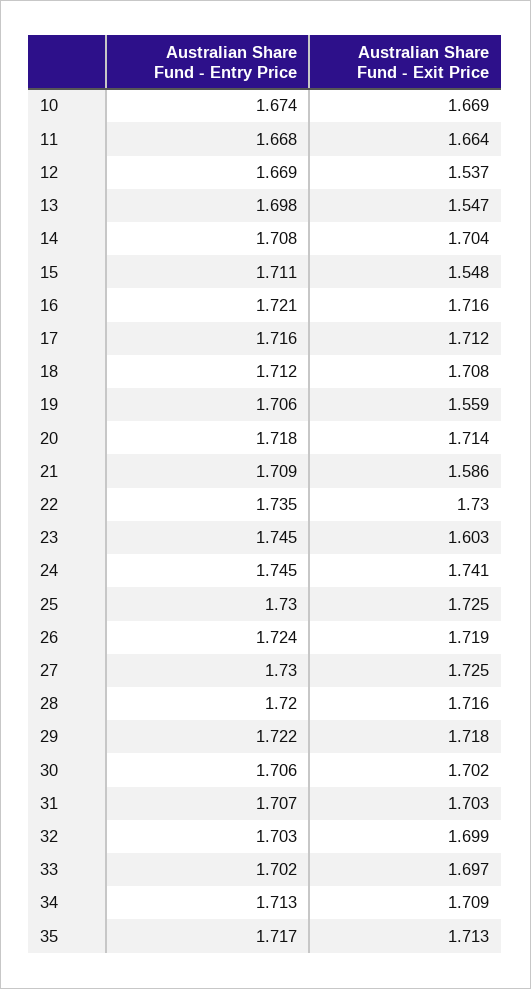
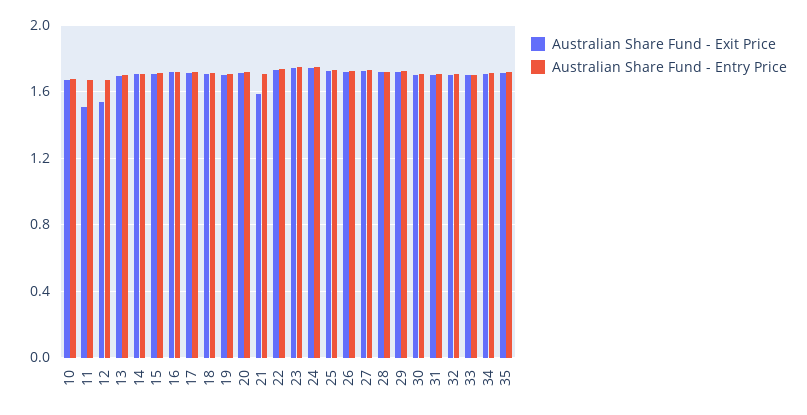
  {
    "Australian Share Fund - Entry Price": {
      "10": 1.674,
      "11": 1.668,
      "12": 1.669,
      "13": 1.698,
      "14": 1.708,
      "15": 1.711,
      "16": 1.721,
      "17": 1.716,
      "18": 1.712,
      "19": 1.706,
      "20": 1.718,
      "21": 1.709,
      "22": 1.735,
      "23": 1.745,
      "24": 1.745,
      "25": 1.73,
      "26": 1.724,
      "27": 1.73,
      "28": 1.72,
      "29": 1.722,
      "30": 1.706,
      "31": 1.707,
      "32": 1.703,
      "33": 1.702,
      "34": 1.713,
      "35": 1.717
    },
    "Australian Share Fund - Exit Price": {
      "10": 1.669,
-     "11": 1.664,
+     "11": 1.5,
      "12": 1.537,
-     "13": 1.547,
+     "13": 1.7,
      "14": 1.704,
-     "15": 1.548,
+     "15": 1.7,
      "16": 1.716,
      "17": 1.712,
      "18": 1.708,
-     "19": 1.559,
+     "19": 1.7,
      "20": 1.714,
      "21": 1.586,
      "22": 1.73,
-     "23": 1.603,
+     "23": 1.75,
      "24": 1.741,
      "25": 1.725,
      "26": 1.719,
      "27": 1.725,
      "28": 1.716,
      "29": 1.718,
      "30": 1.702,
      "31": 1.703,
      "32": 1.699,
      "33": 1.697,
      "34": 1.709,
      "35": 1.713
    }
  }

